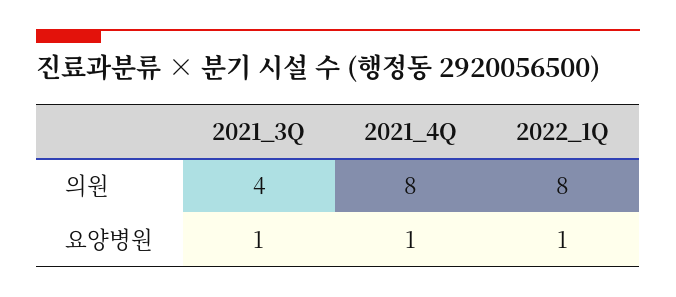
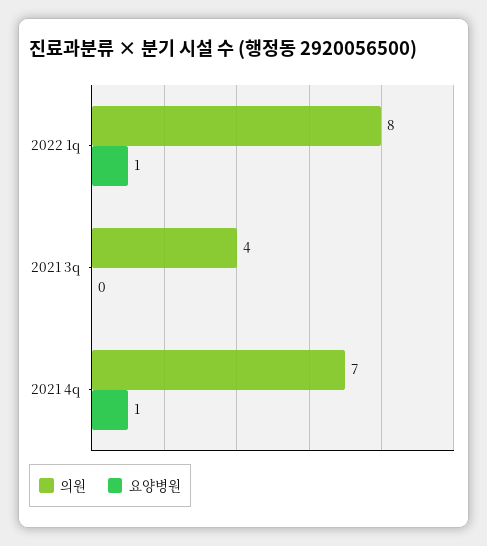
  {
    "의원": {
      "2021_3Q": 4,
-     "2021_4Q": 8,
+     "2021_4Q": 7,
      "2022_1Q": 8
    },
    "요양병원": {
-     "2021_3Q": 1,
+     "2021_3Q": 0,
      "2021_4Q": 1,
      "2022_1Q": 1
    }
  }

